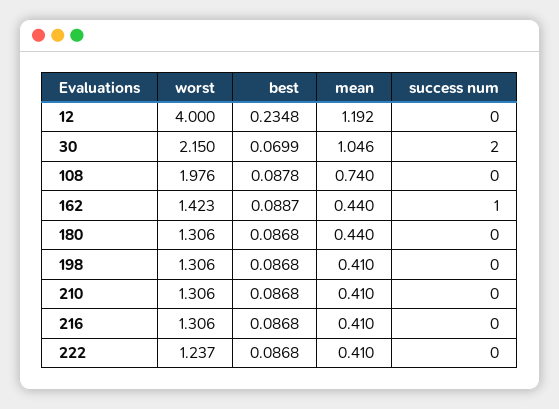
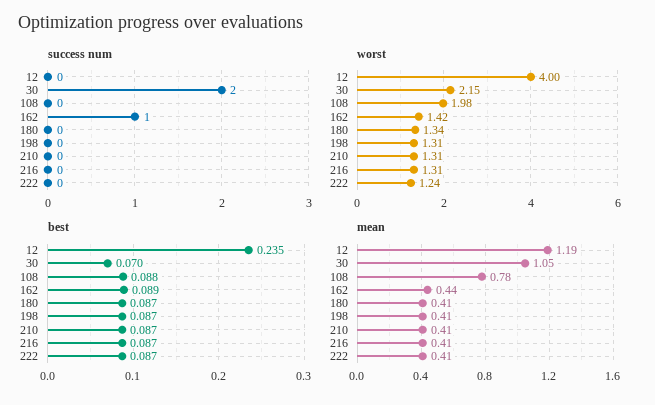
  {
    "worst": {
      "12": 4,
      "30": 2.15,
      "108": 1.976,
      "162": 1.423,
-     "180": 1.306,
+     "180": 1.34,
      "198": 1.306,
      "210": 1.306,
      "216": 1.306,
      "222": 1.237
    },
    "best": {
      "12": 0.2348,
      "30": 0.0699,
      "108": 0.0878,
      "162": 0.0887,
      "180": 0.0868,
      "198": 0.0868,
      "210": 0.0868,
      "216": 0.0868,
      "222": 0.0868
    },
    "mean": {
      "12": 1.192,
      "30": 1.046,
-     "108": 0.74,
+     "108": 0.78,
      "162": 0.44,
-     "180": 0.44,
+     "180": 0.41,
      "198": 0.41,
      "210": 0.41,
      "216": 0.41,
      "222": 0.41
    },
    "success num": {
      "12": 0,
      "30": 2,
      "108": 0,
      "162": 1,
      "180": 0,
      "198": 0,
      "210": 0,
      "216": 0,
      "222": 0
    }
  }

